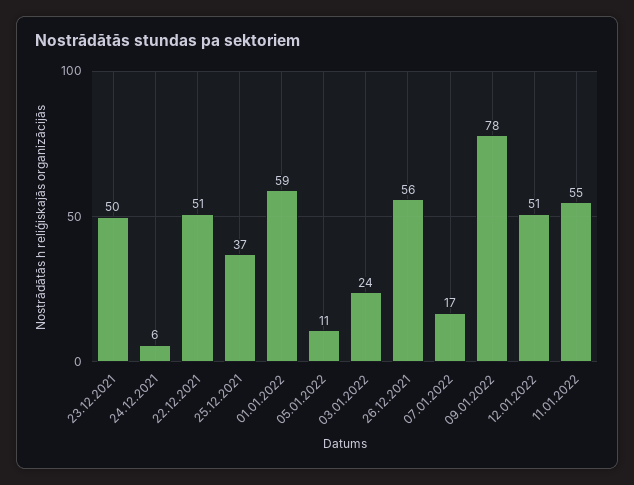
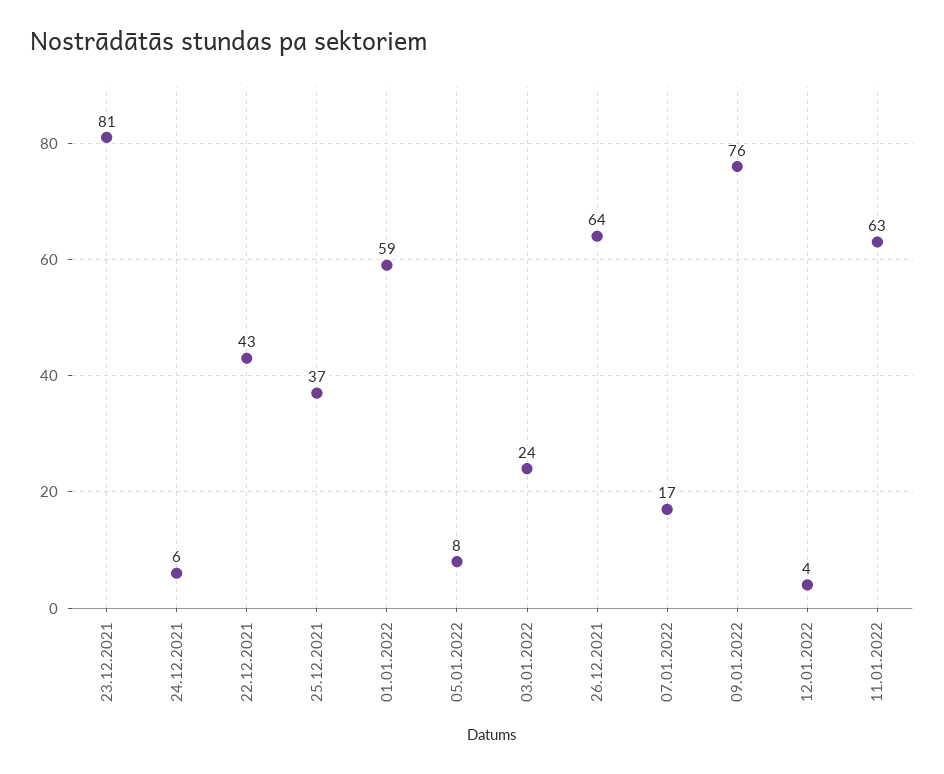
  {
-   "23.12.2021": 50,
+   "23.12.2021": 81,
    "24.12.2021": 6,
-   "22.12.2021": 51,
+   "22.12.2021": 43,
    "25.12.2021": 37,
    "01.01.2022": 59,
-   "05.01.2022": 11,
+   "05.01.2022": 8,
    "03.01.2022": 24,
-   "26.12.2021": 56,
+   "26.12.2021": 64,
    "07.01.2022": 17,
-   "09.01.2022": 78,
+   "09.01.2022": 76,
-   "12.01.2022": 51,
+   "12.01.2022": 4,
-   "11.01.2022": 55
+   "11.01.2022": 63
  }

